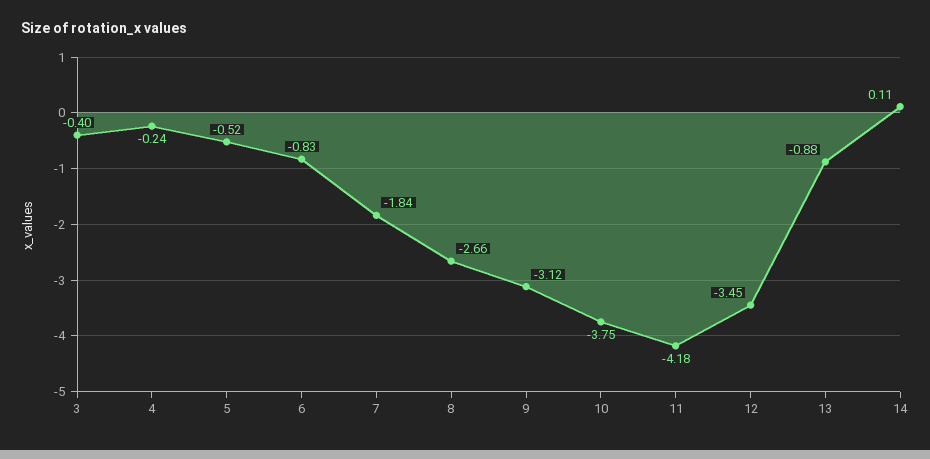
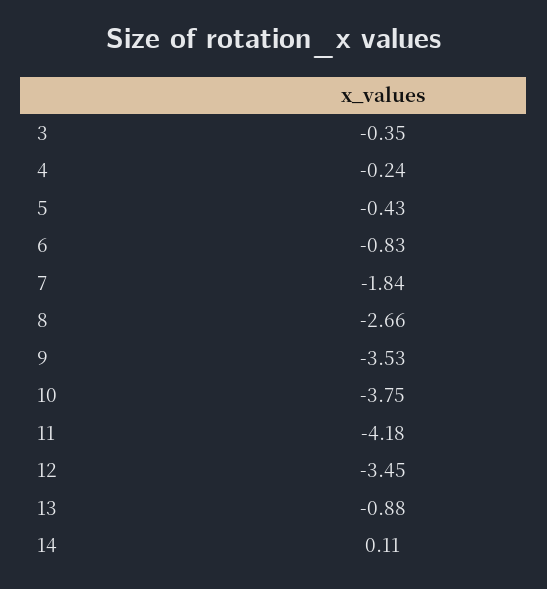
  {
-   "3": -0.4,
+   "3": -0.35,
    "4": -0.24,
-   "5": -0.52,
+   "5": -0.43,
    "6": -0.83,
    "7": -1.84,
    "8": -2.66,
-   "9": -3.12,
+   "9": -3.53,
    "10": -3.75,
    "11": -4.18,
    "12": -3.45,
    "13": -0.88,
    "14": 0.11
  }

